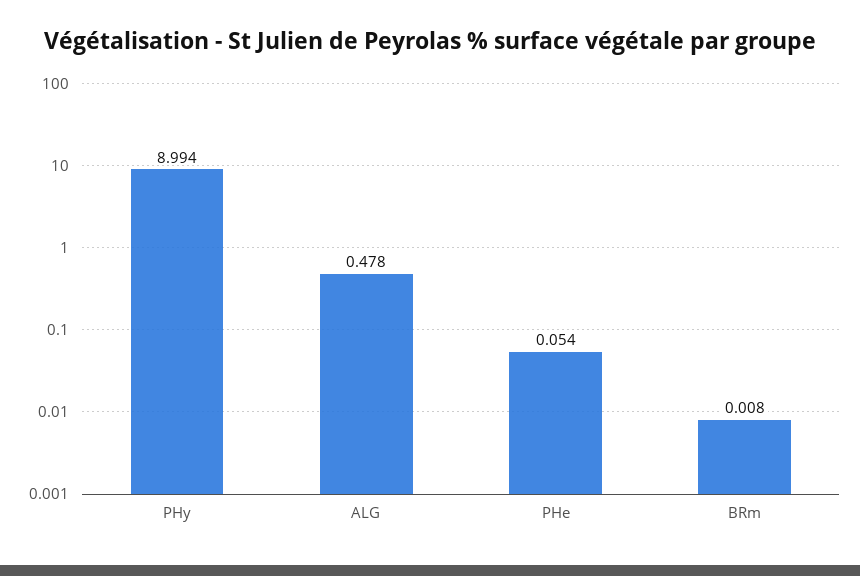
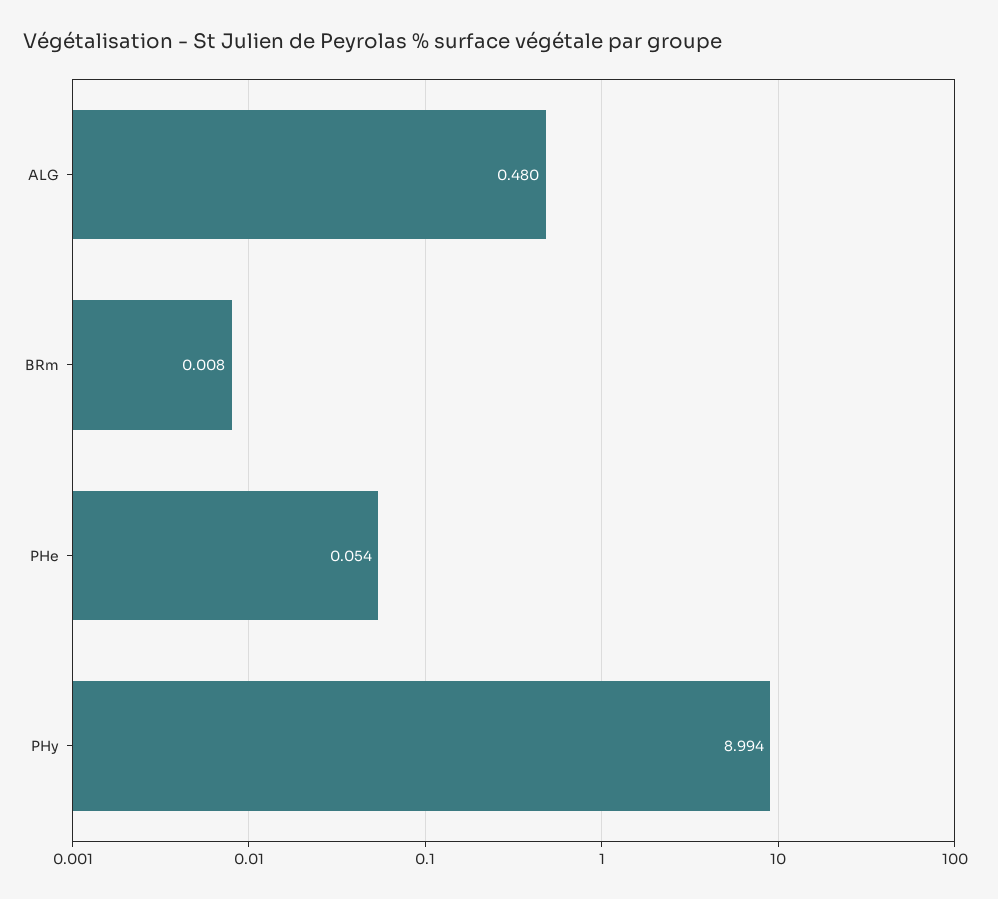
  {
    "PHy": 8.994,
-   "ALG": 0.478,
+   "ALG": 0.48,
    "PHe": 0.054,
    "BRm": 0.008
  }

